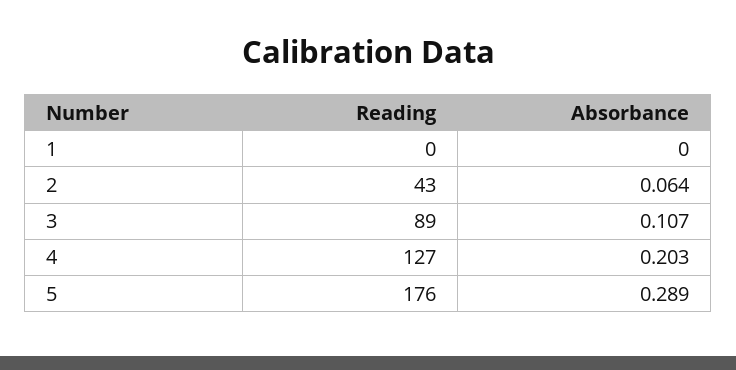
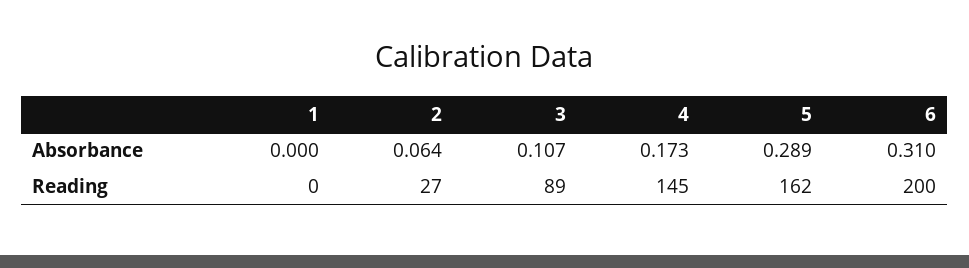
  {
    "Reading": {
      "1": 0,
-     "2": 43,
+     "2": 27,
      "3": 89,
-     "4": 127,
+     "4": 145,
-     "5": 176
+     "5": 162,
+     "6": 200
    },
    "Absorbance": {
      "1": 0,
      "2": 0.064,
      "3": 0.107,
-     "4": 0.203,
+     "4": 0.173,
-     "5": 0.289
+     "5": 0.289,
+     "6": 0.31
    }
  }

